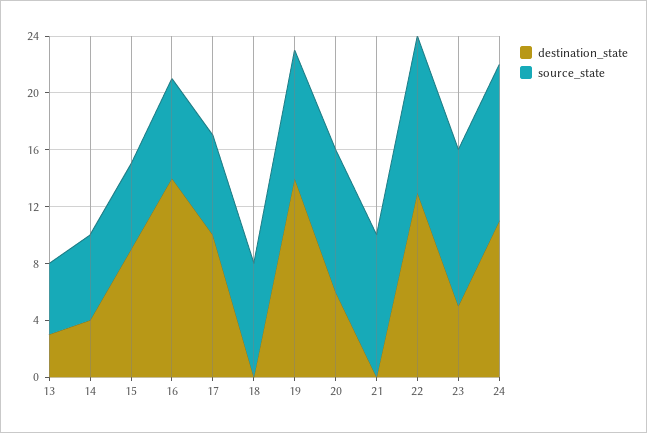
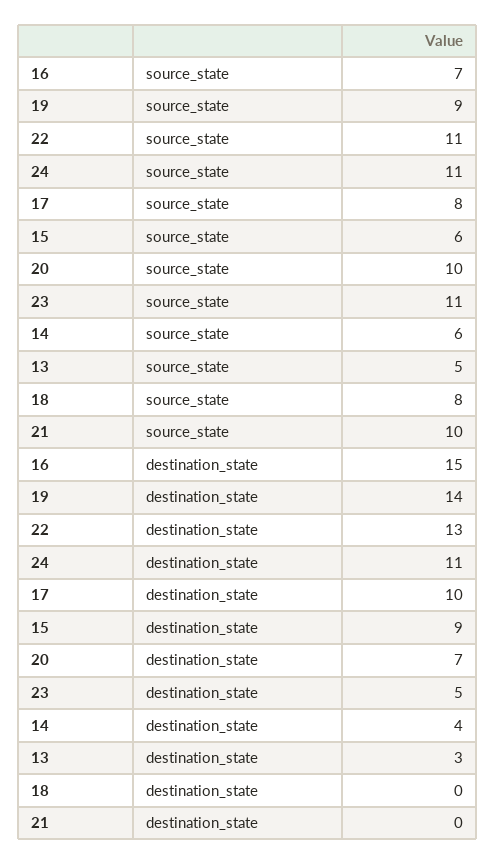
  {
    "destination_state": {
      "13": 3,
      "14": 4,
      "15": 9,
-     "16": 14,
+     "16": 15,
      "17": 10,
      "18": 0,
      "19": 14,
-     "20": 6,
+     "20": 7,
      "21": 0,
      "22": 13,
      "23": 5,
      "24": 11
    },
    "source_state": {
      "13": 5,
      "14": 6,
      "15": 6,
      "16": 7,
-     "17": 7,
+     "17": 8,
      "18": 8,
      "19": 9,
      "20": 10,
      "21": 10,
      "22": 11,
      "23": 11,
      "24": 11
    }
  }

